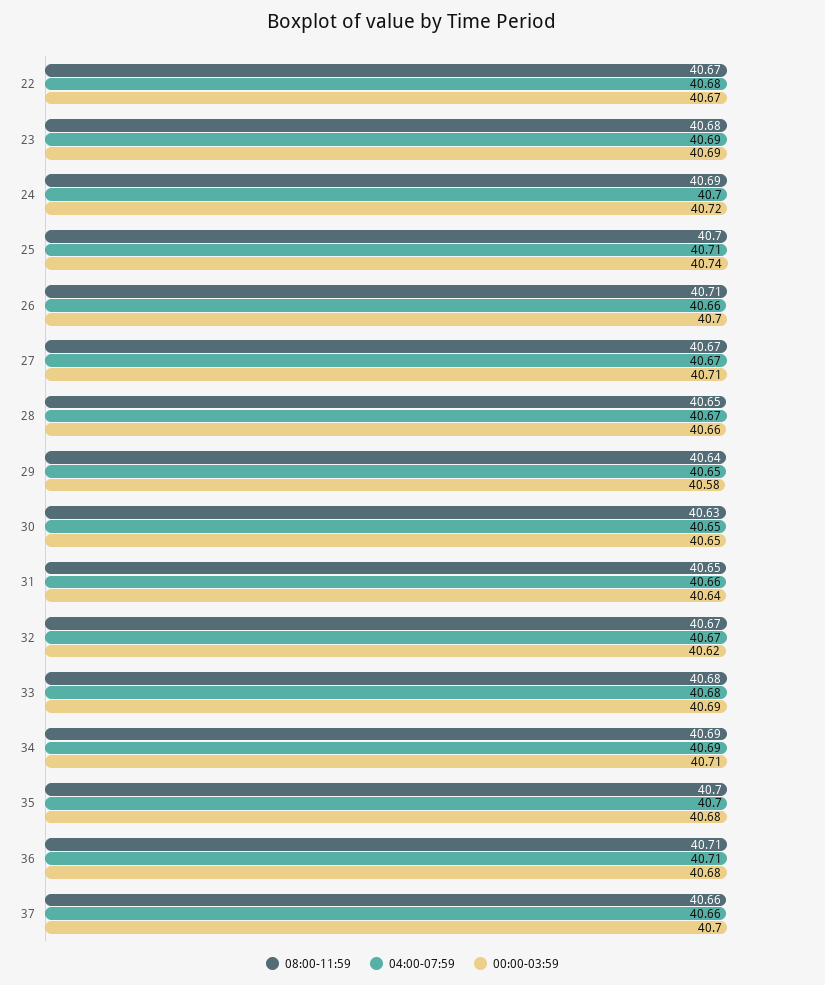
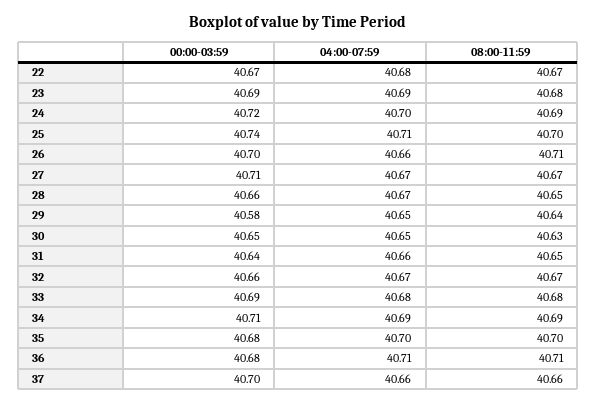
  {
    "08:00-11:59": {
      "22": 40.67,
      "23": 40.68,
      "24": 40.69,
      "25": 40.7,
      "26": 40.71,
      "27": 40.67,
      "28": 40.65,
      "29": 40.64,
      "30": 40.63,
      "31": 40.65,
      "32": 40.67,
      "33": 40.68,
      "34": 40.69,
      "35": 40.7,
      "36": 40.71,
      "37": 40.66
    },
    "04:00-07:59": {
      "22": 40.68,
      "23": 40.69,
      "24": 40.7,
      "25": 40.71,
      "26": 40.66,
      "27": 40.67,
      "28": 40.67,
      "29": 40.65,
      "30": 40.65,
      "31": 40.66,
      "32": 40.67,
      "33": 40.68,
      "34": 40.69,
      "35": 40.7,
      "36": 40.71,
      "37": 40.66
    },
    "00:00-03:59": {
      "22": 40.67,
      "23": 40.69,
      "24": 40.72,
      "25": 40.74,
      "26": 40.7,
      "27": 40.71,
      "28": 40.66,
      "29": 40.58,
      "30": 40.65,
      "31": 40.64,
-     "32": 40.62,
+     "32": 40.66,
      "33": 40.69,
      "34": 40.71,
      "35": 40.68,
      "36": 40.68,
      "37": 40.7
    }
  }

